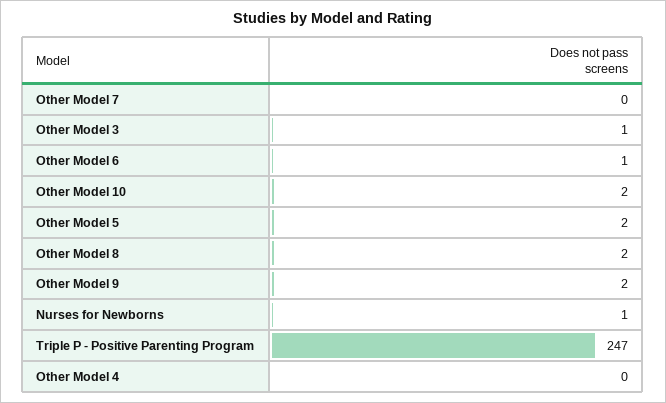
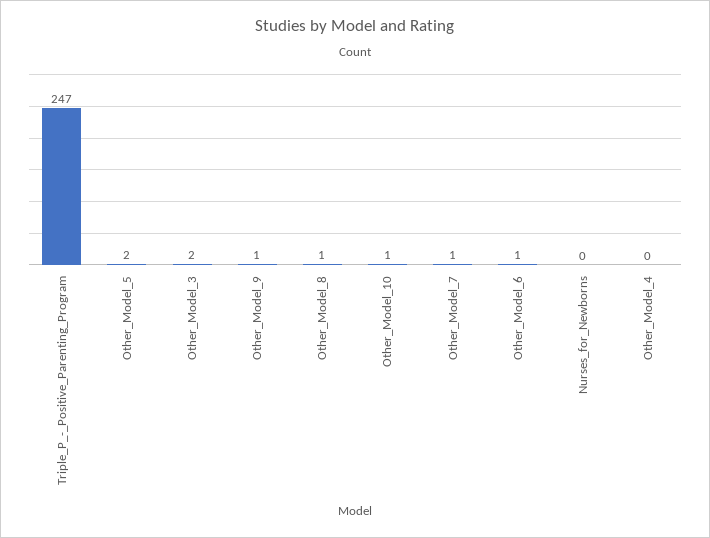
  {
-   "Other Model 7": 0,
+   "Other Model 7": 1,
-   "Other Model 3": 1,
+   "Other Model 3": 2,
    "Other Model 6": 1,
-   "Other Model 10": 2,
+   "Other Model 10": 1,
    "Other Model 5": 2,
-   "Other Model 8": 2,
+   "Other Model 8": 1,
-   "Other Model 9": 2,
+   "Other Model 9": 1,
-   "Nurses for Newborns": 1,
+   "Nurses for Newborns": 0,
    "Triple P - Positive Parenting Program": 247,
    "Other Model 4": 0
  }

